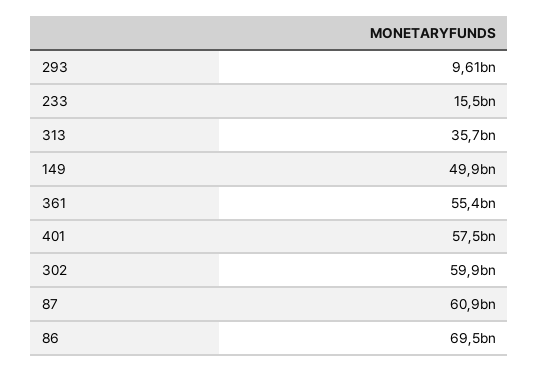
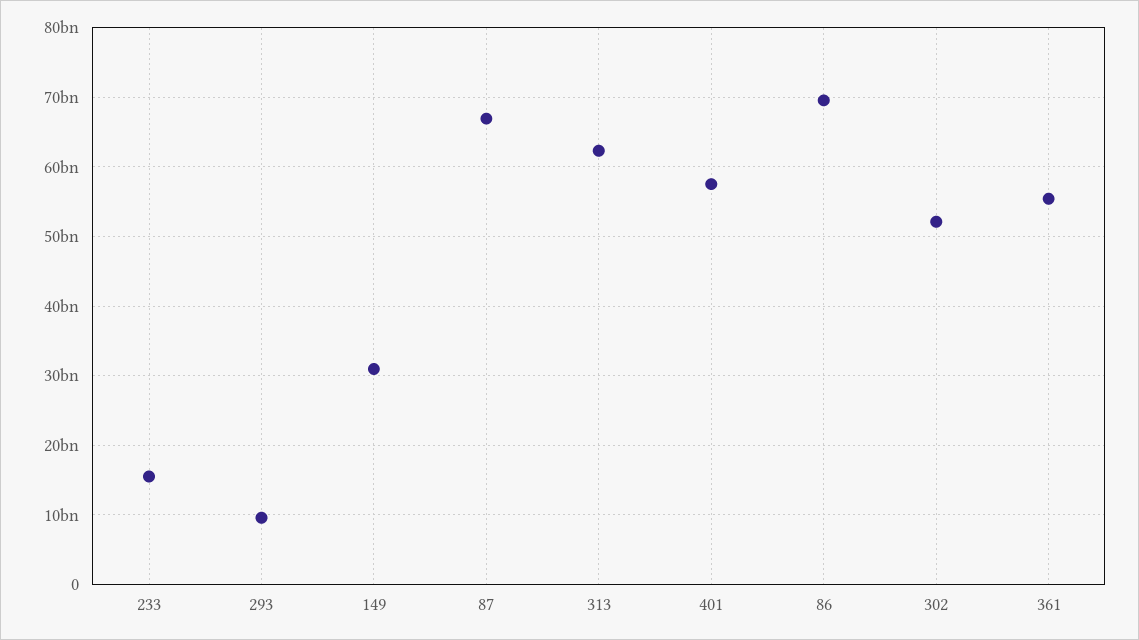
  {
    "293": 9610000000,
    "233": 15500000000,
-   "313": 35700000000,
+   "313": 62000000000,
-   "149": 49900000000,
+   "149": 31000000000,
    "361": 55400000000,
    "401": 57500000000,
-   "302": 59900000000,
+   "302": 52000000000,
-   "87": 60900000000,
+   "87": 67000000000,
    "86": 69500000000
  }

